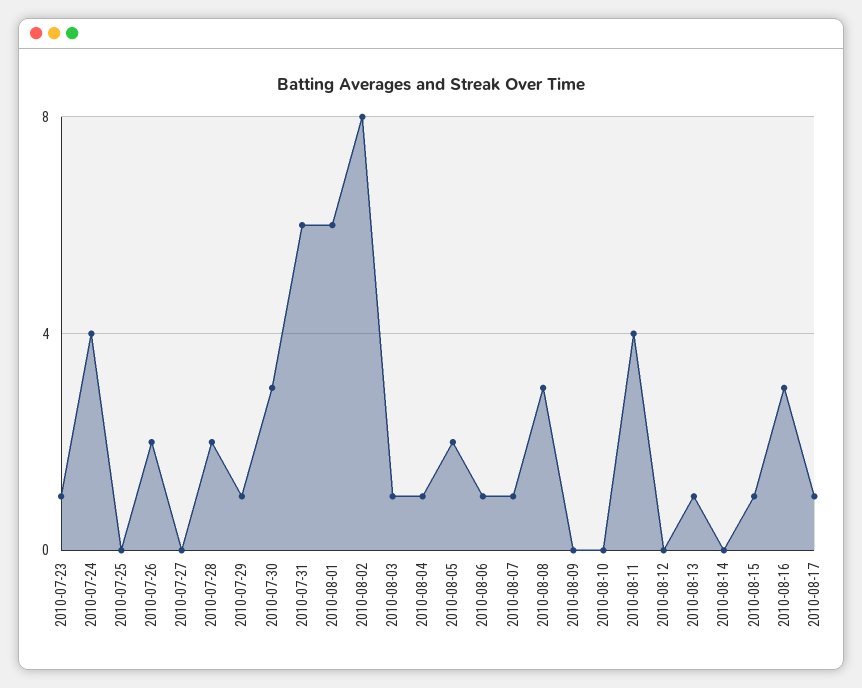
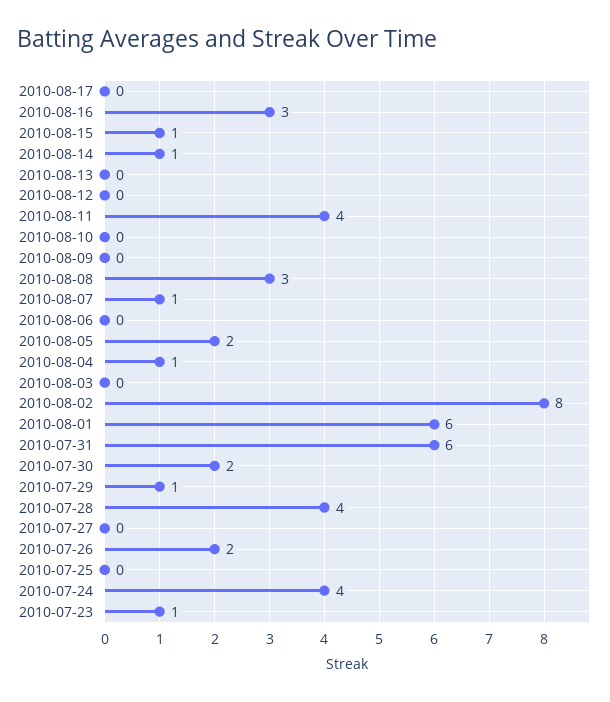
  {
    "2010-07-23": 1,
    "2010-07-24": 4,
    "2010-07-25": 0,
    "2010-07-26": 2,
    "2010-07-27": 0,
-   "2010-07-28": 2,
+   "2010-07-28": 4,
    "2010-07-29": 1,
-   "2010-07-30": 3,
+   "2010-07-30": 2,
    "2010-07-31": 6,
    "2010-08-01": 6,
    "2010-08-02": 8,
-   "2010-08-03": 1,
+   "2010-08-03": 0,
    "2010-08-04": 1,
    "2010-08-05": 2,
-   "2010-08-06": 1,
+   "2010-08-06": 0,
    "2010-08-07": 1,
    "2010-08-08": 3,
    "2010-08-09": 0,
    "2010-08-10": 0,
    "2010-08-11": 4,
    "2010-08-12": 0,
-   "2010-08-13": 1,
+   "2010-08-13": 0,
-   "2010-08-14": 0,
+   "2010-08-14": 1,
    "2010-08-15": 1,
    "2010-08-16": 3,
-   "2010-08-17": 1
+   "2010-08-17": 0
  }

